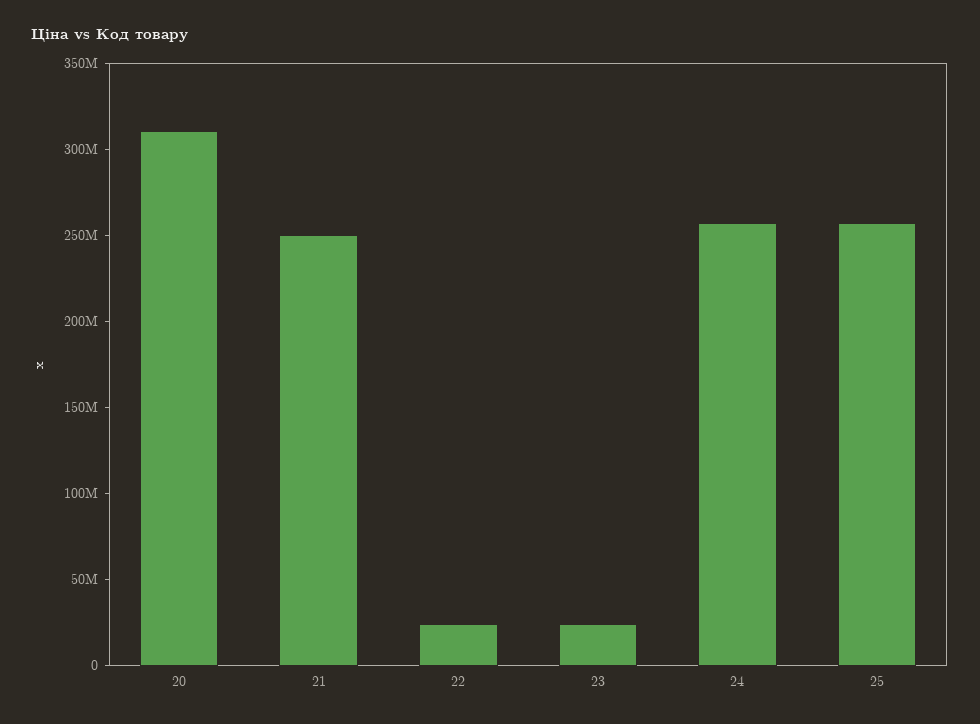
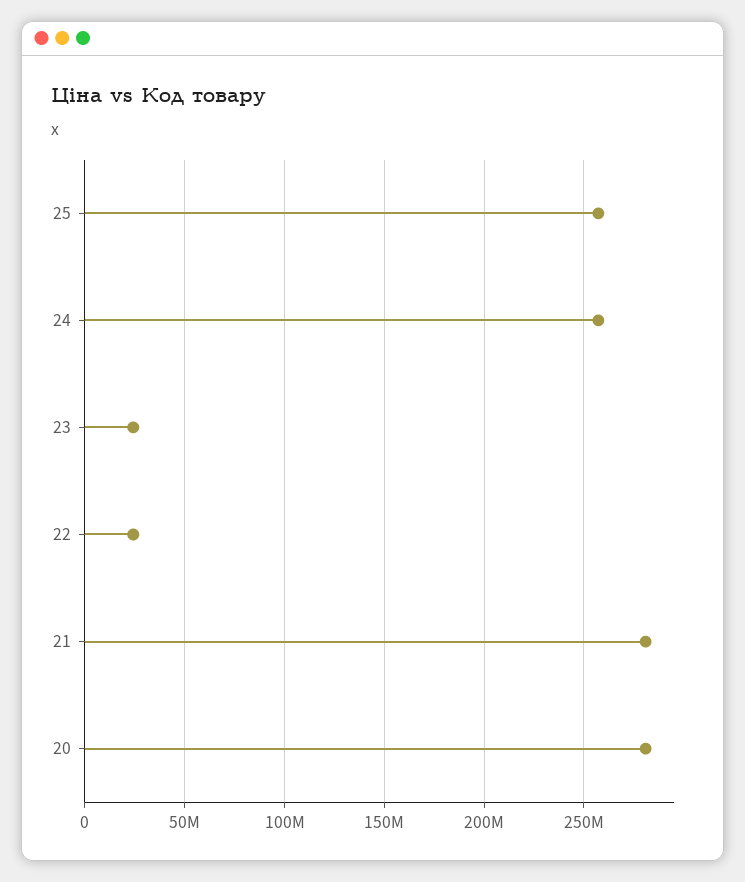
  {
-   "20": 310000000,
+   "20": 280000000,
-   "21": 250000000,
+   "21": 280000000,
    "22": 25000000,
    "23": 25000000,
    "24": 255000000,
    "25": 255000000
  }

